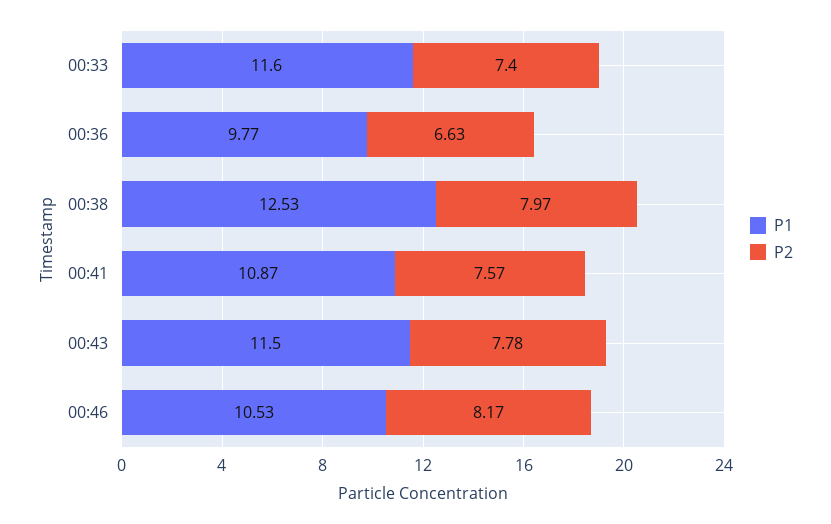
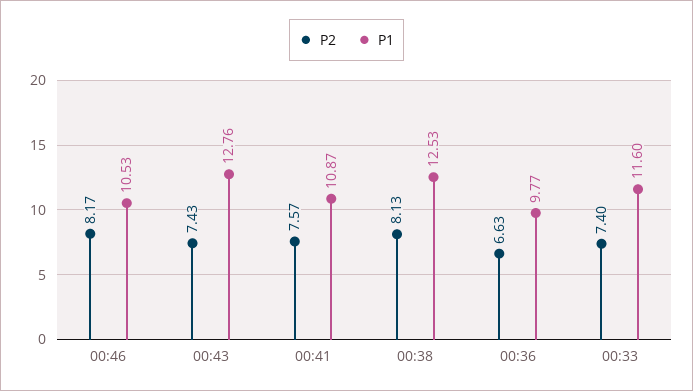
  {
    "P1": {
      "00:33": 11.6,
      "00:36": 9.77,
      "00:38": 12.53,
      "00:41": 10.87,
-     "00:43": 11.5,
+     "00:43": 12.76,
      "00:46": 10.53
    },
    "P2": {
      "00:33": 7.4,
      "00:36": 6.63,
-     "00:38": 7.97,
+     "00:38": 8.13,
      "00:41": 7.57,
-     "00:43": 7.78,
+     "00:43": 7.43,
      "00:46": 8.17
    }
  }

